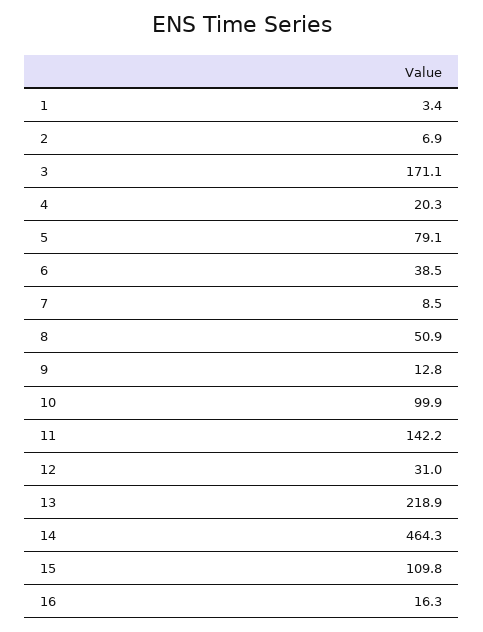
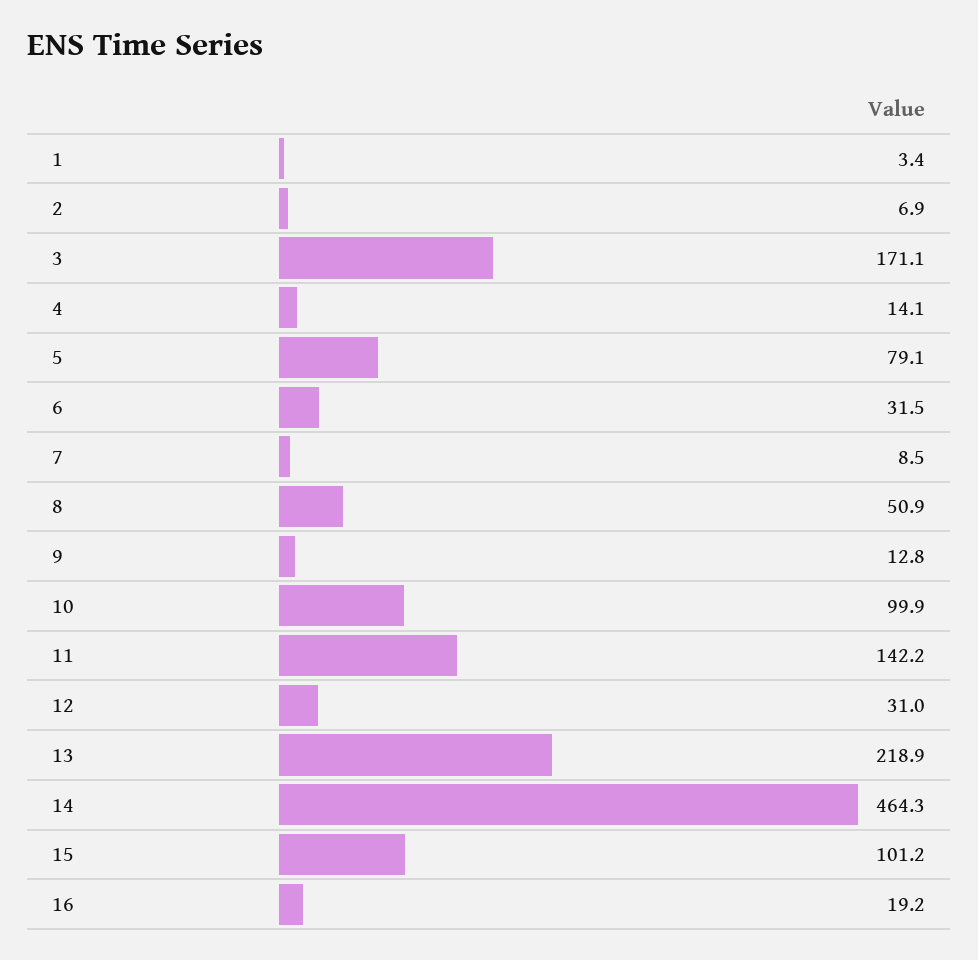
  {
    "1": 3.4,
    "2": 6.9,
    "3": 171.1,
-   "4": 20.3,
+   "4": 14.1,
    "5": 79.1,
-   "6": 38.5,
+   "6": 31.5,
    "7": 8.5,
    "8": 50.9,
    "9": 12.8,
    "10": 99.9,
    "11": 142.2,
    "12": 31,
    "13": 218.9,
    "14": 464.3,
-   "15": 109.8,
+   "15": 101.2,
-   "16": 16.3
+   "16": 19.2
  }

